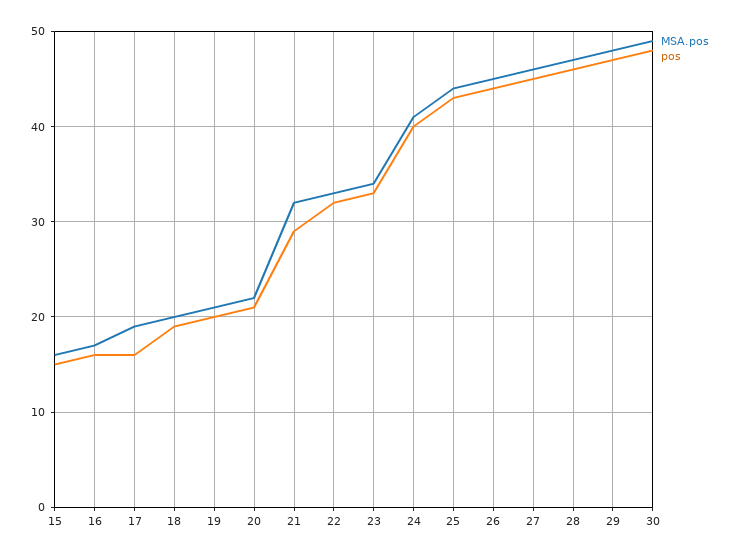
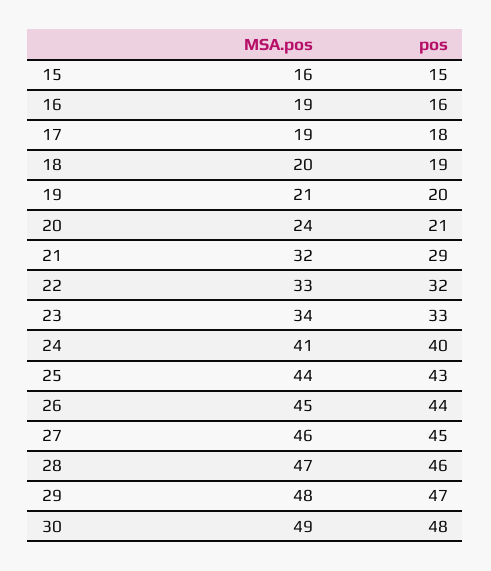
  {
    "MSA.pos": {
      "15": 16,
-     "16": 17,
+     "16": 19,
      "17": 19,
      "18": 20,
      "19": 21,
-     "20": 22,
+     "20": 24,
      "21": 32,
      "22": 33,
      "23": 34,
      "24": 41,
      "25": 44,
      "26": 45,
      "27": 46,
      "28": 47,
      "29": 48,
      "30": 49
    },
    "pos": {
      "15": 15,
      "16": 16,
-     "17": 16,
+     "17": 18,
      "18": 19,
      "19": 20,
      "20": 21,
      "21": 29,
      "22": 32,
      "23": 33,
      "24": 40,
      "25": 43,
      "26": 44,
      "27": 45,
      "28": 46,
      "29": 47,
      "30": 48
    }
  }

